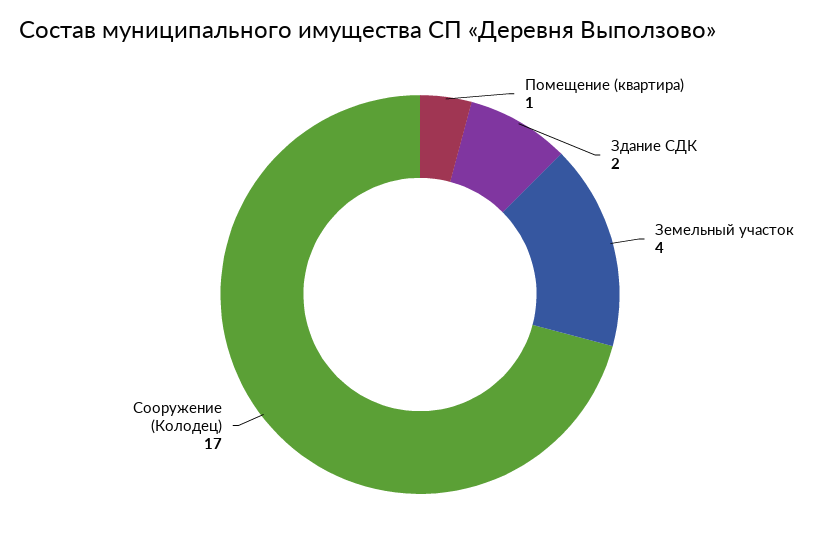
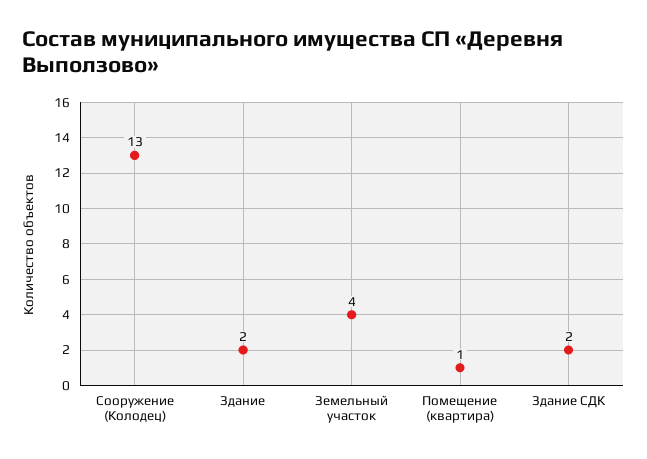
  {
    "Помещение (квартира)": 1,
    "Здание СДК": 2,
    "Земельный участок": 4,
-   "Сооружение (Колодец)": 17
+   "Сооружение (Колодец)": 13,
+   "Здание": 2
  }

